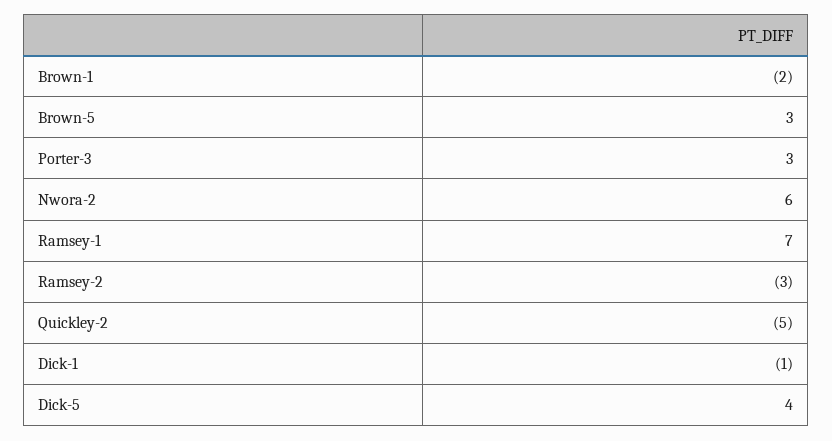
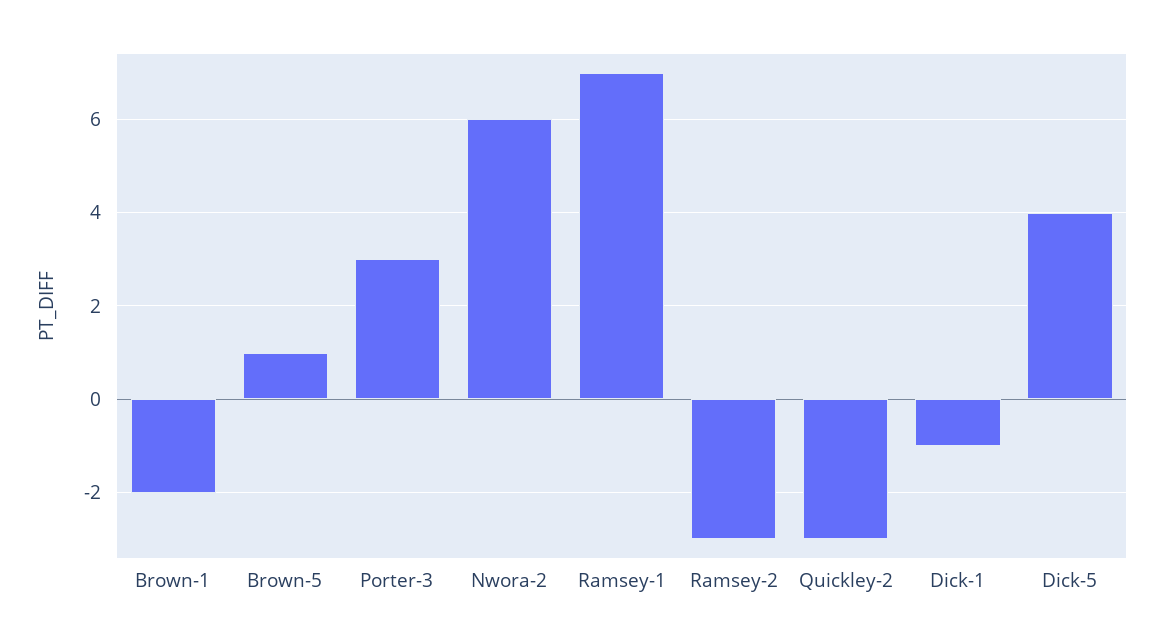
  {
    "Brown-1": -2,
-   "Brown-5": 3,
+   "Brown-5": 1,
    "Porter-3": 3,
    "Nwora-2": 6,
    "Ramsey-1": 7,
    "Ramsey-2": -3,
-   "Quickley-2": -5,
+   "Quickley-2": -3,
    "Dick-1": -1,
    "Dick-5": 4
  }

